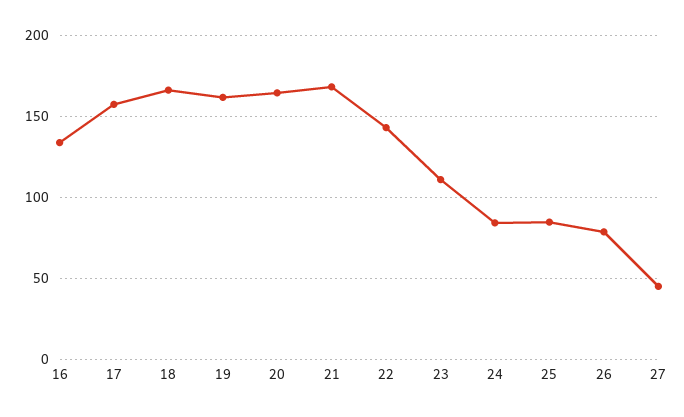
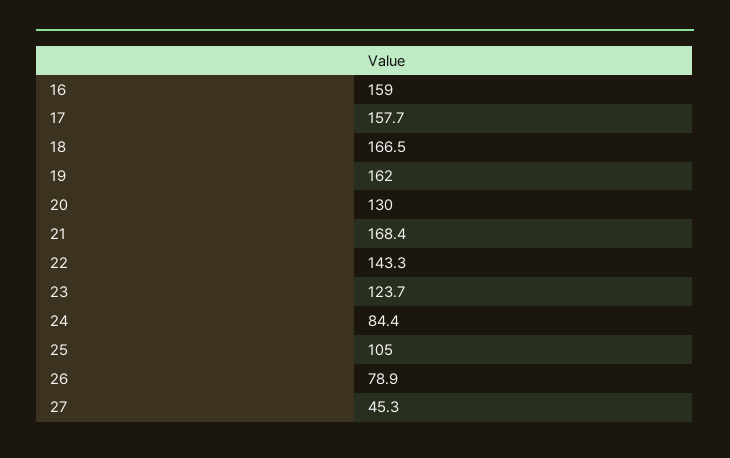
  {
-   "16": 135,
+   "16": 159,
    "17": 157.7,
    "18": 166.5,
    "19": 162,
-   "20": 165,
+   "20": 130,
    "21": 168.4,
    "22": 143.3,
-   "23": 110,
+   "23": 123.7,
    "24": 84.4,
-   "25": 85,
+   "25": 105,
    "26": 78.9,
    "27": 45.3
  }

